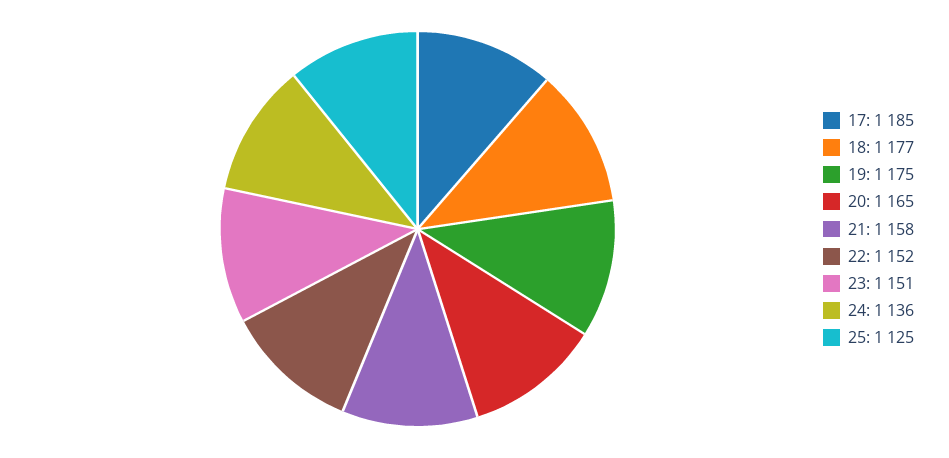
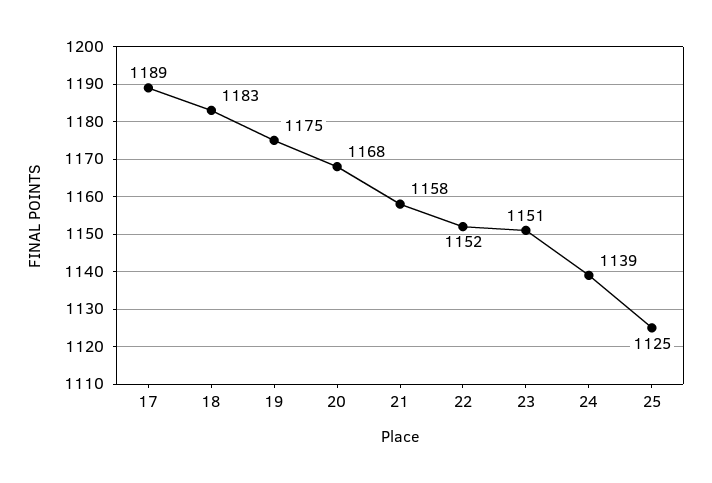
  {
-   "17": 1185,
+   "17": 1189,
-   "18": 1177,
+   "18": 1183,
    "19": 1175,
-   "20": 1165,
+   "20": 1168,
    "21": 1158,
    "22": 1152,
    "23": 1151,
-   "24": 1136,
+   "24": 1139,
    "25": 1125
  }

